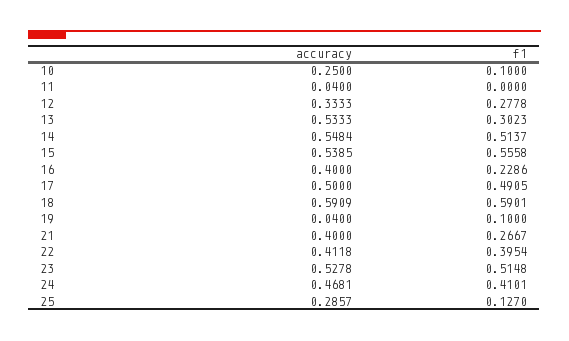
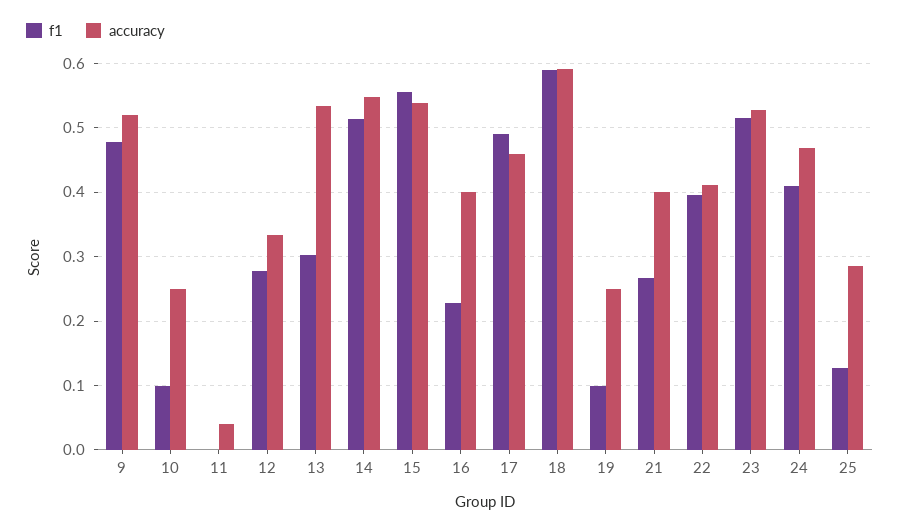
  {
    "accuracy": {
      "10": 0.25,
      "11": 0.04,
      "12": 0.3333,
      "13": 0.5333,
      "14": 0.5484,
      "15": 0.5385,
      "16": 0.4,
-     "17": 0.5,
+     "17": 0.46,
      "18": 0.5909,
-     "19": 0.04,
+     "19": 0.25,
      "21": 0.4,
      "22": 0.4118,
      "23": 0.5278,
      "24": 0.4681,
-     "25": 0.2857
+     "25": 0.2857,
+     "9": 0.52
    },
    "f1": {
      "10": 0.1,
      "11": 0,
      "12": 0.2778,
      "13": 0.3023,
      "14": 0.5137,
      "15": 0.5558,
      "16": 0.2286,
      "17": 0.4905,
      "18": 0.5901,
      "19": 0.1,
      "21": 0.2667,
      "22": 0.3954,
      "23": 0.5148,
      "24": 0.4101,
-     "25": 0.127
+     "25": 0.127,
+     "9": 0.48
    }
  }

